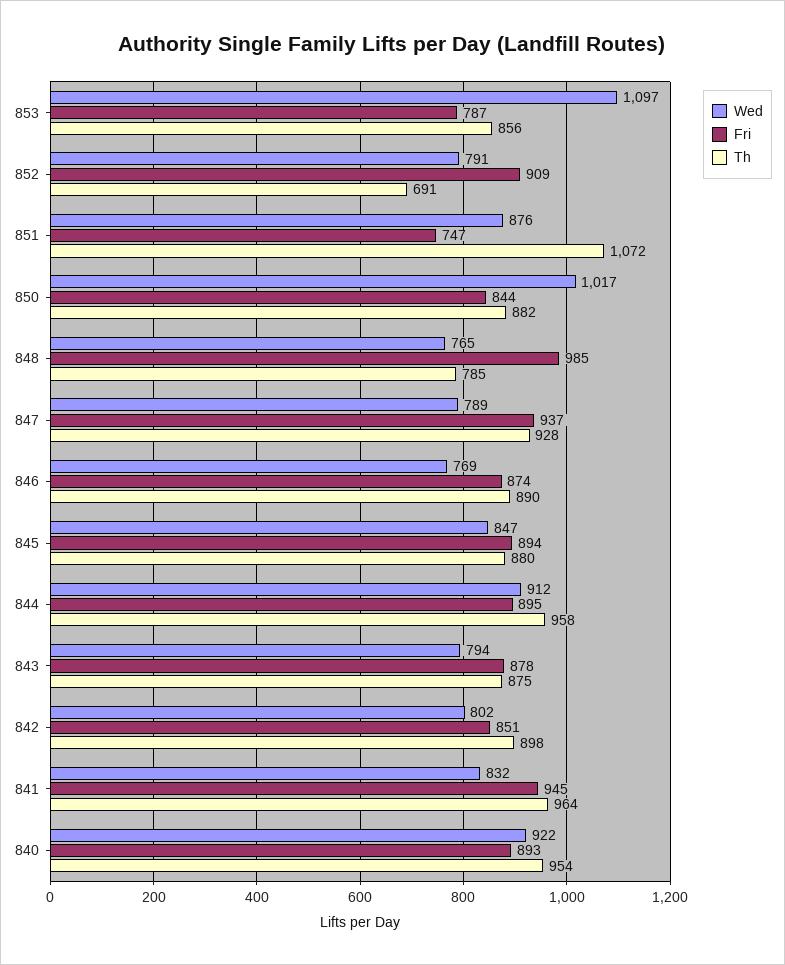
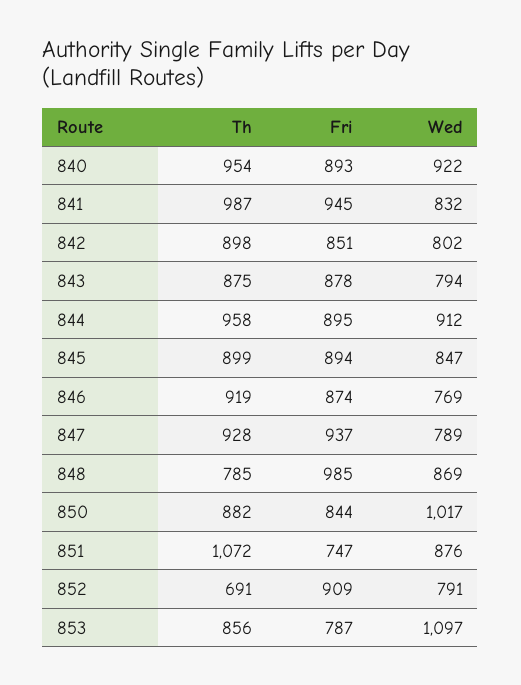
  {
    "Wed": {
      "853": 1097,
      "852": 791,
      "851": 876,
      "850": 1017,
-     "848": 765,
+     "848": 869,
      "847": 789,
      "846": 769,
      "845": 847,
      "844": 912,
      "843": 794,
      "842": 802,
      "841": 832,
      "840": 922
    },
    "Fri": {
      "853": 787,
      "852": 909,
      "851": 747,
      "850": 844,
      "848": 985,
      "847": 937,
      "846": 874,
      "845": 894,
      "844": 895,
      "843": 878,
      "842": 851,
      "841": 945,
      "840": 893
    },
    "Th": {
      "853": 856,
      "852": 691,
      "851": 1072,
      "850": 882,
      "848": 785,
      "847": 928,
-     "846": 890,
+     "846": 919,
-     "845": 880,
+     "845": 899,
      "844": 958,
      "843": 875,
      "842": 898,
-     "841": 964,
+     "841": 987,
      "840": 954
    }
  }

